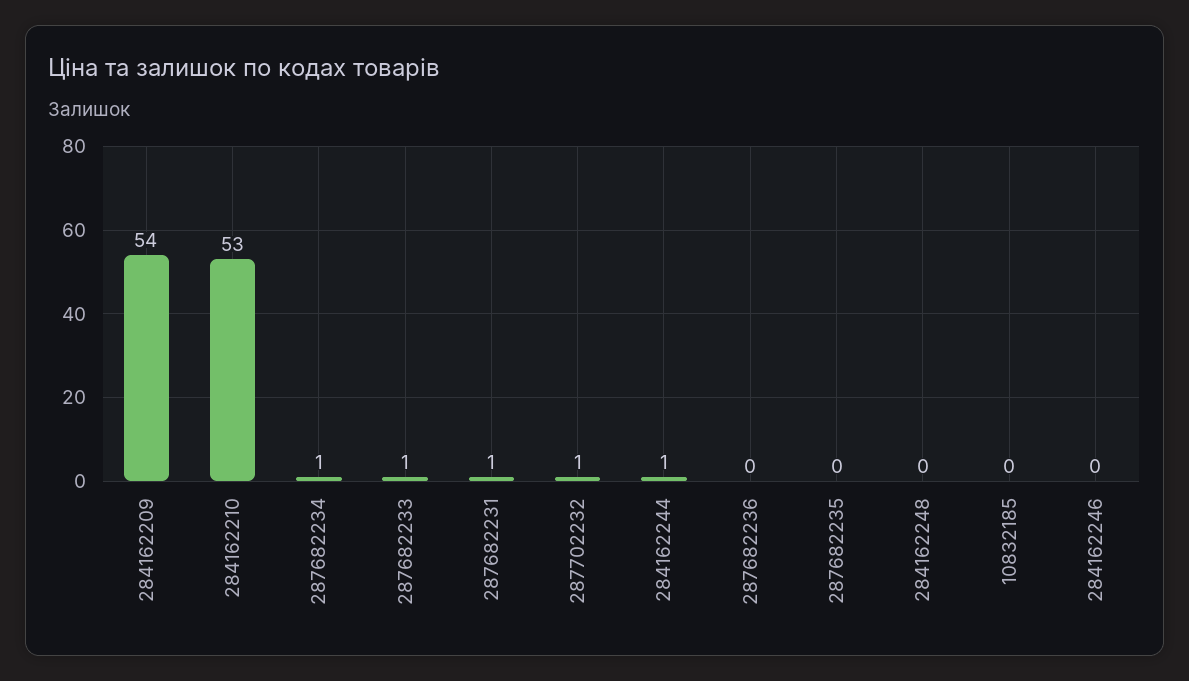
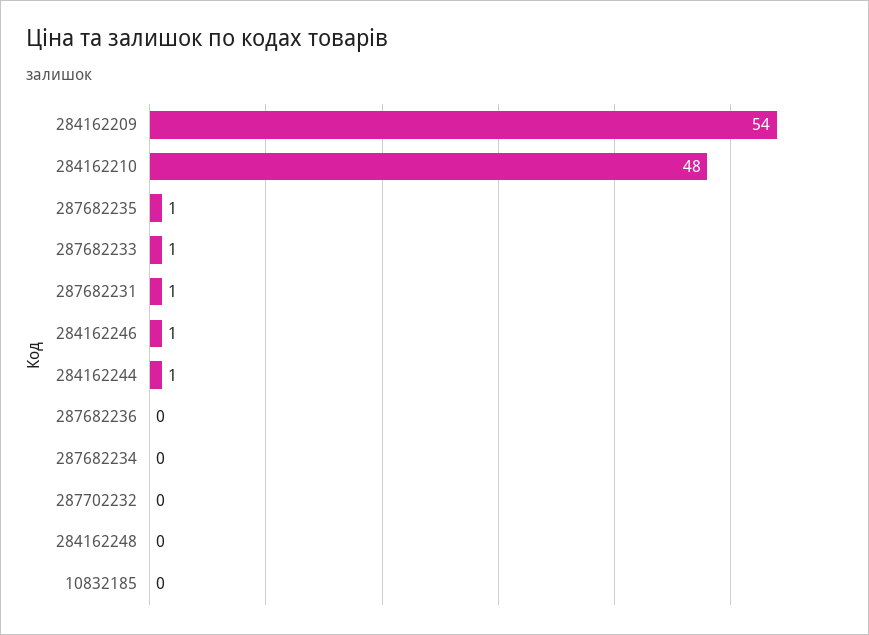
  {
    "284162209": 54,
-   "284162210": 53,
+   "284162210": 48,
-   "287682234": 1,
+   "287682234": 0,
    "287682233": 1,
    "287682231": 1,
-   "287702232": 1,
+   "287702232": 0,
    "284162244": 1,
    "287682236": 0,
-   "287682235": 0,
+   "287682235": 1,
    "284162248": 0,
    "10832185": 0,
-   "284162246": 0
+   "284162246": 1
  }

